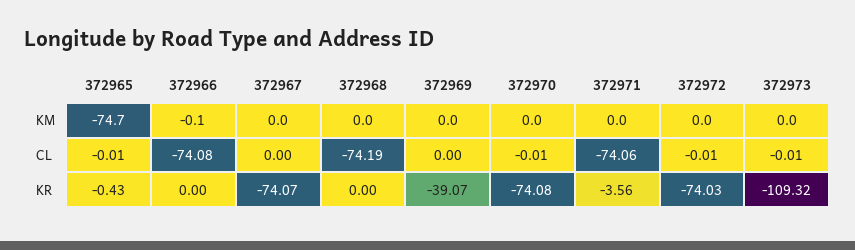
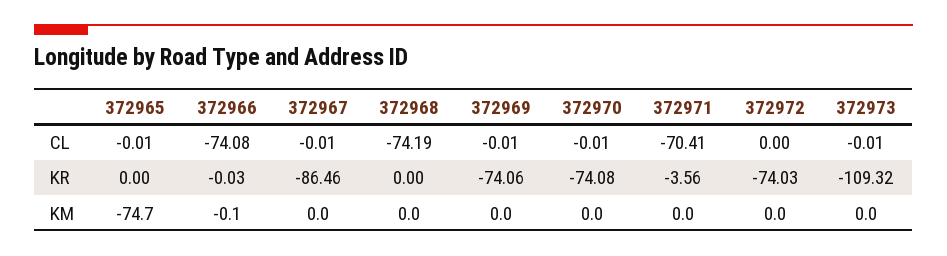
  {
    "372965": {
      "KM": -74.7,
      "CL": -0.01,
-     "KR": -0.43
+     "KR": 0
    },
    "372966": {
      "KM": -0.1,
      "CL": -74.08,
-     "KR": 0
+     "KR": -0.03
    },
    "372967": {
      "KM": 0,
-     "CL": 0,
+     "CL": -0.01,
-     "KR": -74.07
+     "KR": -86.46
    },
    "372968": {
      "KM": 0,
      "CL": -74.19,
      "KR": 0
    },
    "372969": {
      "KM": 0,
-     "CL": 0,
+     "CL": -0.01,
-     "KR": -39.07
+     "KR": -74.06
    },
    "372970": {
      "KM": 0,
      "CL": -0.01,
      "KR": -74.08
    },
    "372971": {
      "KM": 0,
-     "CL": -74.06,
+     "CL": -70.41,
      "KR": -3.56
    },
    "372972": {
      "KM": 0,
-     "CL": -0.01,
+     "CL": 0,
      "KR": -74.03
    },
    "372973": {
      "KM": 0,
      "CL": -0.01,
      "KR": -109.32
    }
  }

